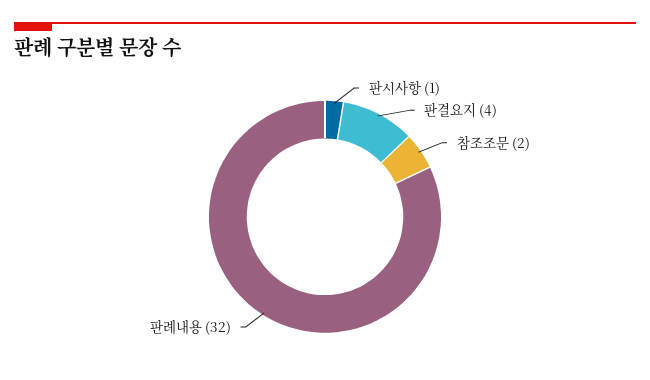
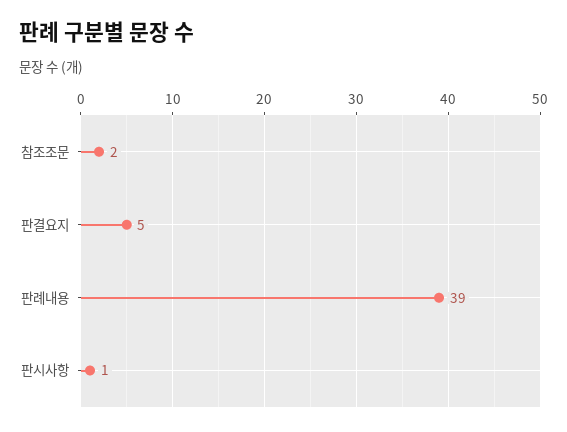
  {
    "판시사항": 1,
-   "판결요지": 4,
+   "판결요지": 5,
    "참조조문": 2,
-   "판례내용": 32
+   "판례내용": 39
  }

